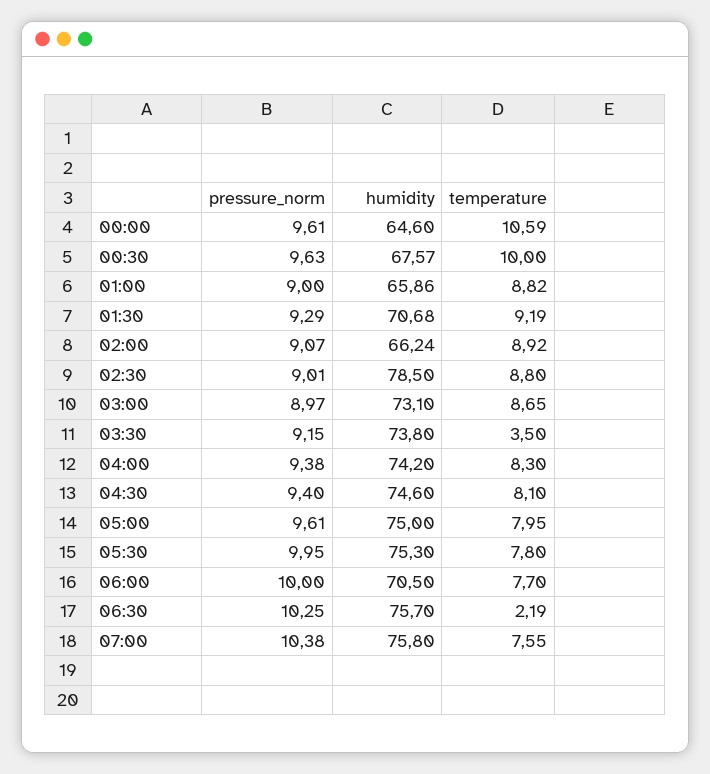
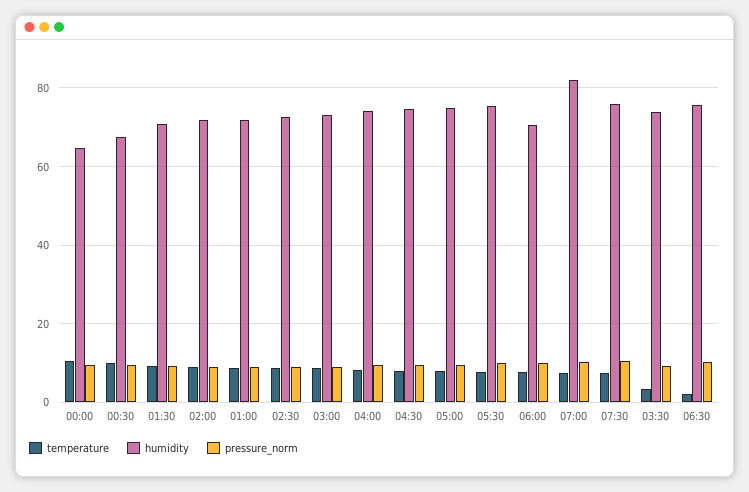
  {
    "pressure_norm": {
      "00:00": 9.61,
      "00:30": 9.63,
      "01:00": 9,
      "01:30": 9.29,
      "02:00": 9.07,
      "02:30": 9.01,
      "03:00": 8.97,
      "03:30": 9.15,
      "04:00": 9.38,
      "04:30": 9.4,
      "05:00": 9.61,
      "05:30": 9.95,
      "06:00": 10,
      "06:30": 10.25,
-     "07:00": 10.38
+     "07:00": 10.38,
+     "07:30": 10
    },
    "humidity": {
      "00:00": 64.6,
      "00:30": 67.57,
-     "01:00": 65.86,
+     "01:00": 72,
      "01:30": 70.68,
-     "02:00": 66.24,
+     "02:00": 72,
-     "02:30": 78.5,
+     "02:30": 72,
      "03:00": 73.1,
      "03:30": 73.8,
      "04:00": 74.2,
      "04:30": 74.6,
      "05:00": 75,
      "05:30": 75.3,
      "06:00": 70.5,
      "06:30": 75.7,
-     "07:00": 75.8
+     "07:00": 82,
+     "07:30": 76
    },
    "temperature": {
      "00:00": 10.59,
      "00:30": 10,
      "01:00": 8.82,
      "01:30": 9.19,
      "02:00": 8.92,
      "02:30": 8.8,
      "03:00": 8.65,
      "03:30": 3.5,
      "04:00": 8.3,
      "04:30": 8.1,
      "05:00": 7.95,
      "05:30": 7.8,
      "06:00": 7.7,
      "06:30": 2.19,
-     "07:00": 7.55
+     "07:00": 7.55,
+     "07:30": 8
    }
  }

